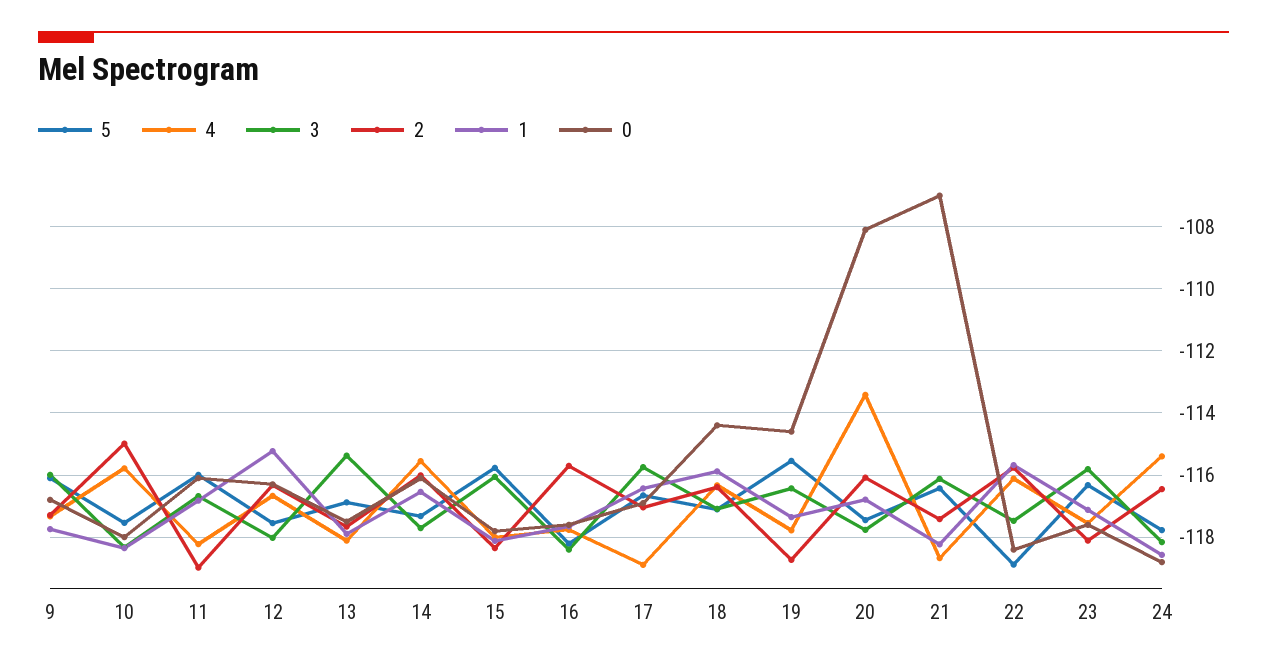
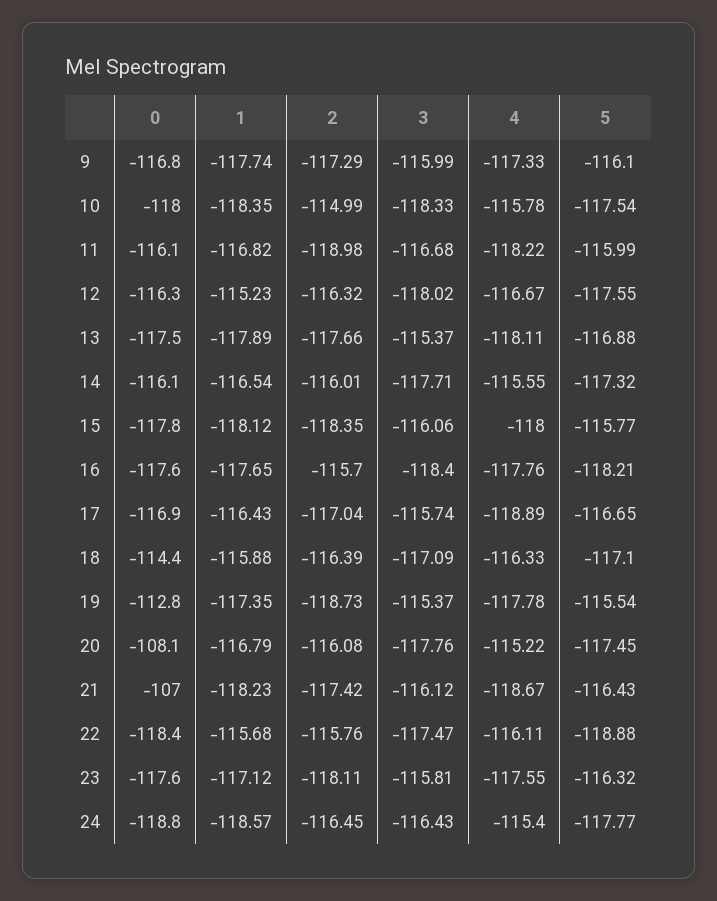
  {
    "5": {
      "9": -116.1,
      "10": -117.54,
      "11": -115.99,
      "12": -117.55,
      "13": -116.88,
      "14": -117.32,
      "15": -115.77,
      "16": -118.21,
      "17": -116.65,
      "18": -117.1,
      "19": -115.54,
      "20": -117.45,
      "21": -116.43,
      "22": -118.88,
      "23": -116.32,
      "24": -117.77
    },
    "4": {
      "9": -117.33,
      "10": -115.78,
      "11": -118.22,
      "12": -116.67,
      "13": -118.11,
      "14": -115.55,
      "15": -118,
      "16": -117.76,
      "17": -118.89,
      "18": -116.33,
      "19": -117.78,
-     "20": -113.4,
+     "20": -115.22,
      "21": -118.67,
      "22": -116.11,
      "23": -117.55,
      "24": -115.4
    },
    "3": {
      "9": -115.99,
      "10": -118.33,
      "11": -116.68,
      "12": -118.02,
      "13": -115.37,
      "14": -117.71,
      "15": -116.06,
      "16": -118.4,
      "17": -115.74,
      "18": -117.09,
-     "19": -116.4,
+     "19": -115.37,
      "20": -117.76,
      "21": -116.12,
      "22": -117.47,
      "23": -115.81,
-     "24": -118.2
+     "24": -116.43
    },
    "2": {
      "9": -117.29,
      "10": -114.99,
      "11": -118.98,
      "12": -116.32,
      "13": -117.66,
      "14": -116.01,
      "15": -118.35,
      "16": -115.7,
      "17": -117.04,
      "18": -116.39,
      "19": -118.73,
      "20": -116.08,
      "21": -117.42,
      "22": -115.76,
      "23": -118.11,
      "24": -116.45
    },
    "1": {
      "9": -117.74,
      "10": -118.35,
      "11": -116.82,
      "12": -115.23,
      "13": -117.89,
      "14": -116.54,
      "15": -118.12,
      "16": -117.65,
      "17": -116.43,
      "18": -115.88,
      "19": -117.35,
      "20": -116.79,
      "21": -118.23,
      "22": -115.68,
      "23": -117.12,
      "24": -118.57
    },
    "0": {
      "9": -116.8,
      "10": -118,
      "11": -116.1,
      "12": -116.3,
      "13": -117.5,
      "14": -116.1,
      "15": -117.8,
      "16": -117.6,
      "17": -116.9,
      "18": -114.4,
-     "19": -114.6,
+     "19": -112.8,
      "20": -108.1,
      "21": -107,
      "22": -118.4,
      "23": -117.6,
      "24": -118.8
    }
  }

